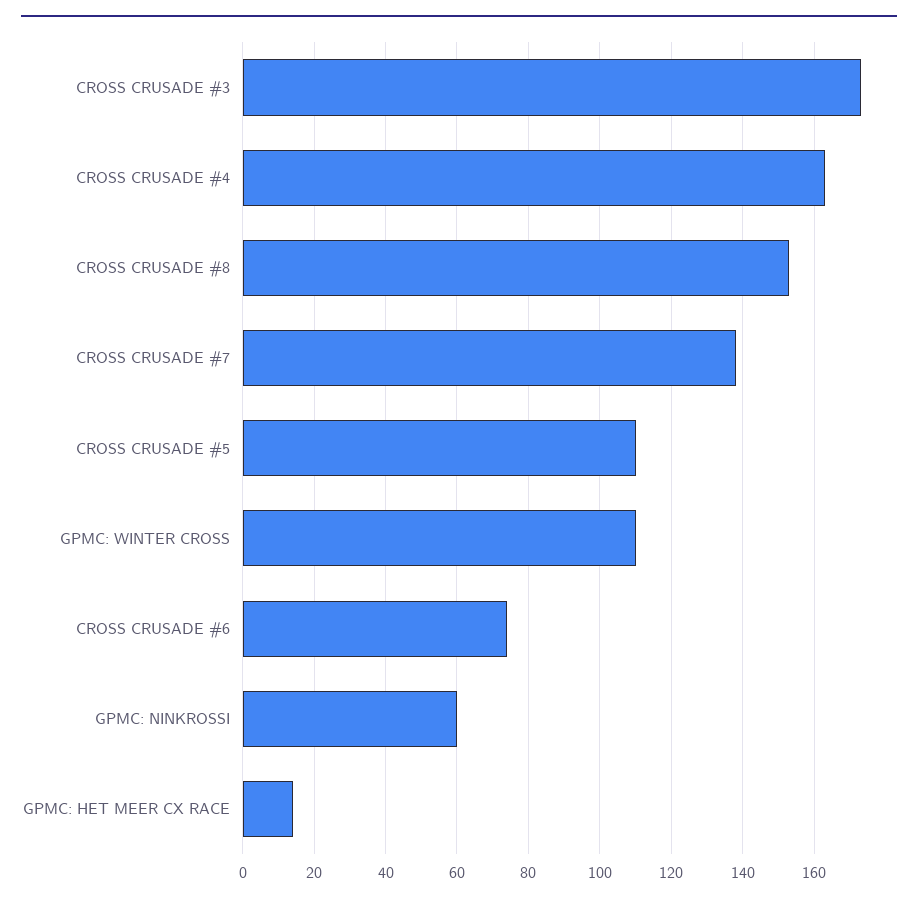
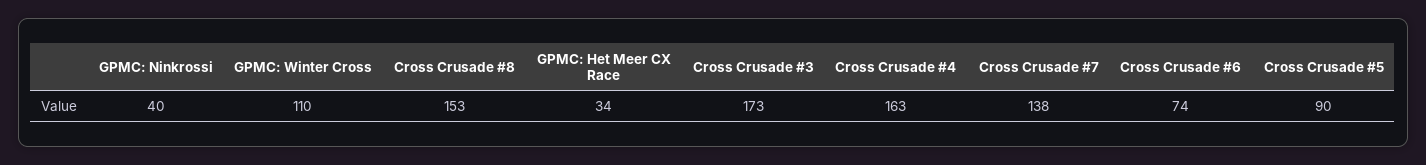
  {
    "CROSS CRUSADE #3": 173,
    "CROSS CRUSADE #4": 163,
    "CROSS CRUSADE #8": 153,
    "CROSS CRUSADE #7": 138,
-   "CROSS CRUSADE #5": 110,
+   "CROSS CRUSADE #5": 90,
    "GPMC: WINTER CROSS": 110,
    "CROSS CRUSADE #6": 74,
-   "GPMC: NINKROSSI": 60,
+   "GPMC: NINKROSSI": 40,
-   "GPMC: HET MEER CX RACE": 15
+   "GPMC: HET MEER CX RACE": 34
  }

